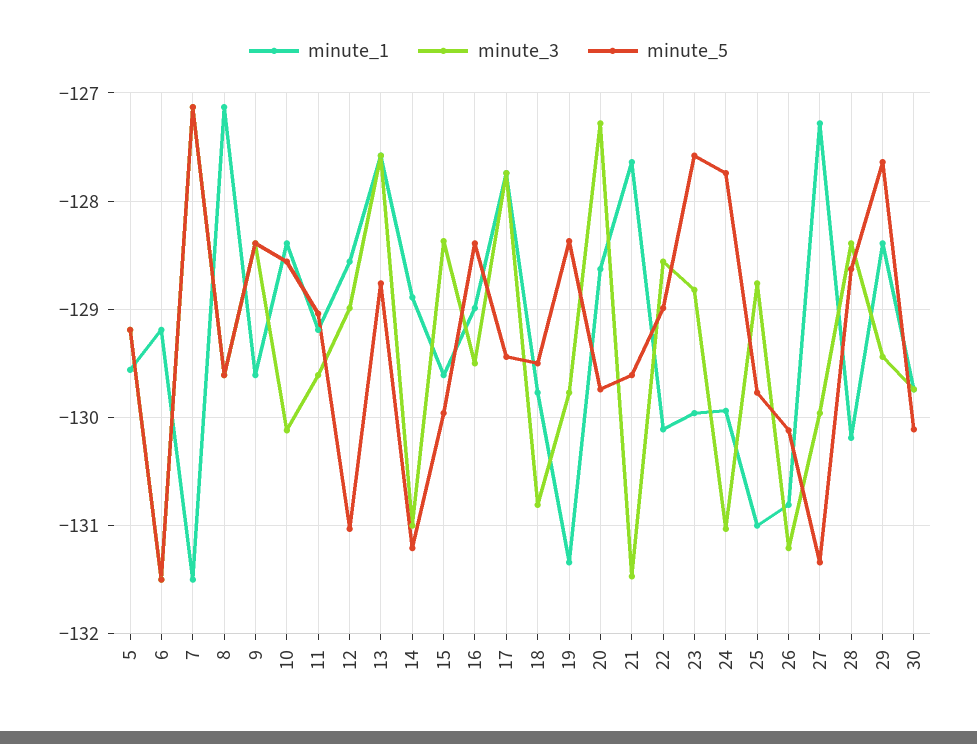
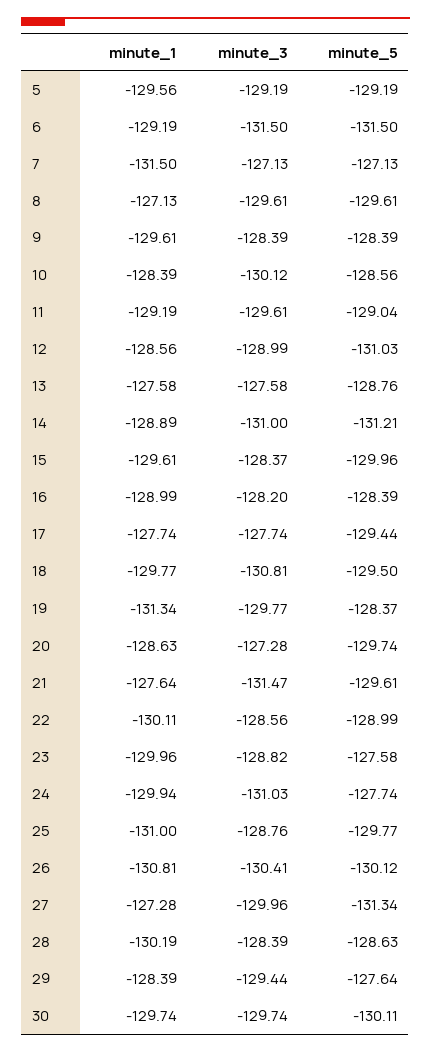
  {
    "minute_1": {
      "5": -129.56,
      "6": -129.19,
      "7": -131.5,
      "8": -127.13,
      "9": -129.61,
      "10": -128.39,
      "11": -129.19,
      "12": -128.56,
      "13": -127.58,
      "14": -128.89,
      "15": -129.61,
      "16": -128.99,
      "17": -127.74,
      "18": -129.77,
      "19": -131.34,
      "20": -128.63,
      "21": -127.64,
      "22": -130.11,
      "23": -129.96,
      "24": -129.94,
      "25": -131,
      "26": -130.81,
      "27": -127.28,
      "28": -130.19,
      "29": -128.39,
      "30": -129.74
    },
    "minute_3": {
      "5": -129.19,
      "6": -131.5,
      "7": -127.13,
      "8": -129.61,
      "9": -128.39,
      "10": -130.12,
      "11": -129.61,
      "12": -128.99,
      "13": -127.58,
      "14": -131,
      "15": -128.37,
-     "16": -129.5,
+     "16": -128.2,
      "17": -127.74,
      "18": -130.81,
      "19": -129.77,
      "20": -127.28,
      "21": -131.47,
      "22": -128.56,
      "23": -128.82,
      "24": -131.03,
      "25": -128.76,
-     "26": -131.2,
+     "26": -130.41,
      "27": -129.96,
      "28": -128.39,
      "29": -129.44,
      "30": -129.74
    },
    "minute_5": {
      "5": -129.19,
      "6": -131.5,
      "7": -127.13,
      "8": -129.61,
      "9": -128.39,
      "10": -128.56,
      "11": -129.04,
      "12": -131.03,
      "13": -128.76,
      "14": -131.21,
      "15": -129.96,
      "16": -128.39,
      "17": -129.44,
      "18": -129.5,
      "19": -128.37,
      "20": -129.74,
      "21": -129.61,
      "22": -128.99,
      "23": -127.58,
      "24": -127.74,
      "25": -129.77,
      "26": -130.12,
      "27": -131.34,
      "28": -128.63,
      "29": -127.64,
      "30": -130.11
    }
  }

